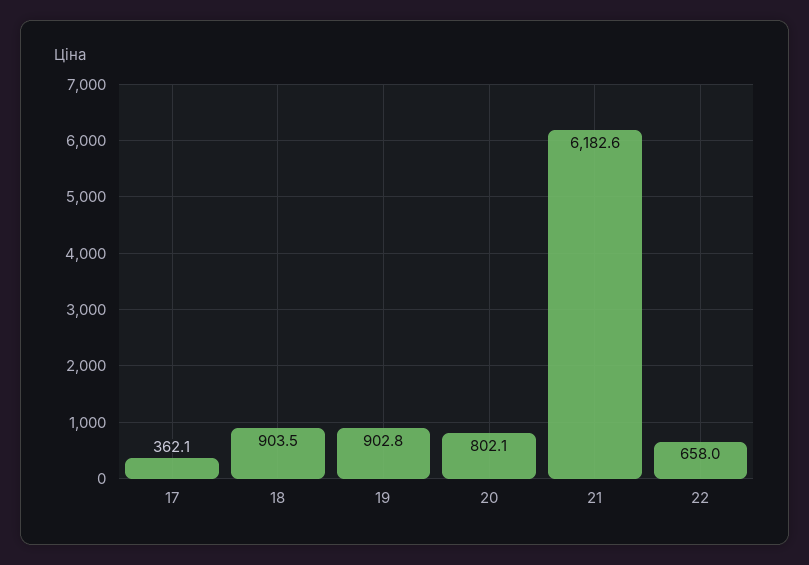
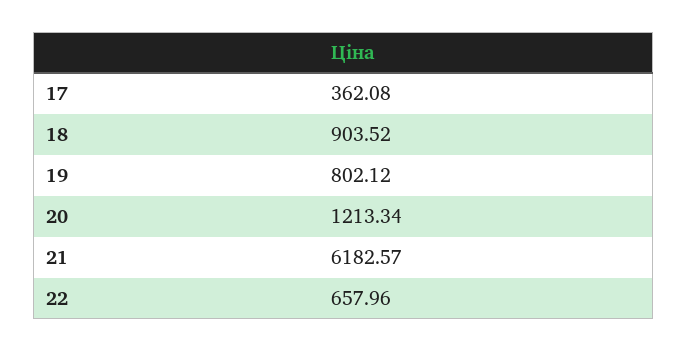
  {
    "17": 362.08,
    "18": 903.52,
-   "19": 902.8,
+   "19": 802.12,
-   "20": 802.1,
+   "20": 1213.34,
    "21": 6182.57,
    "22": 657.96
  }

